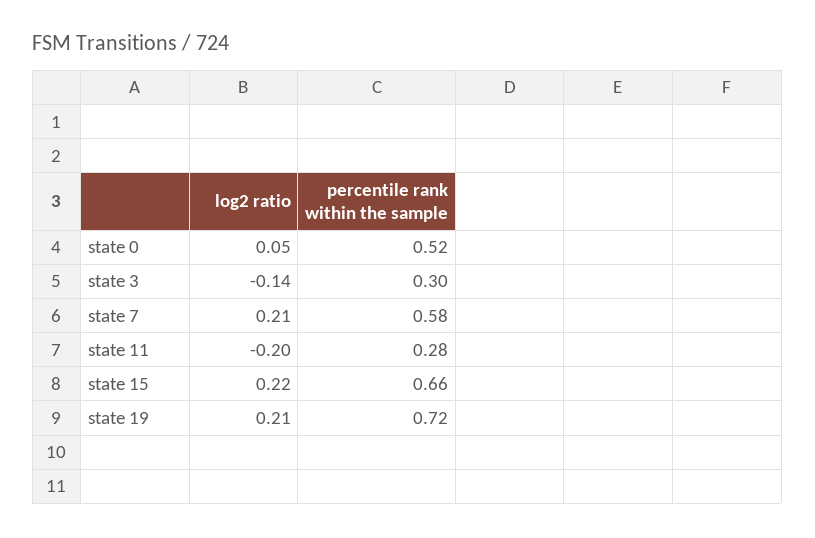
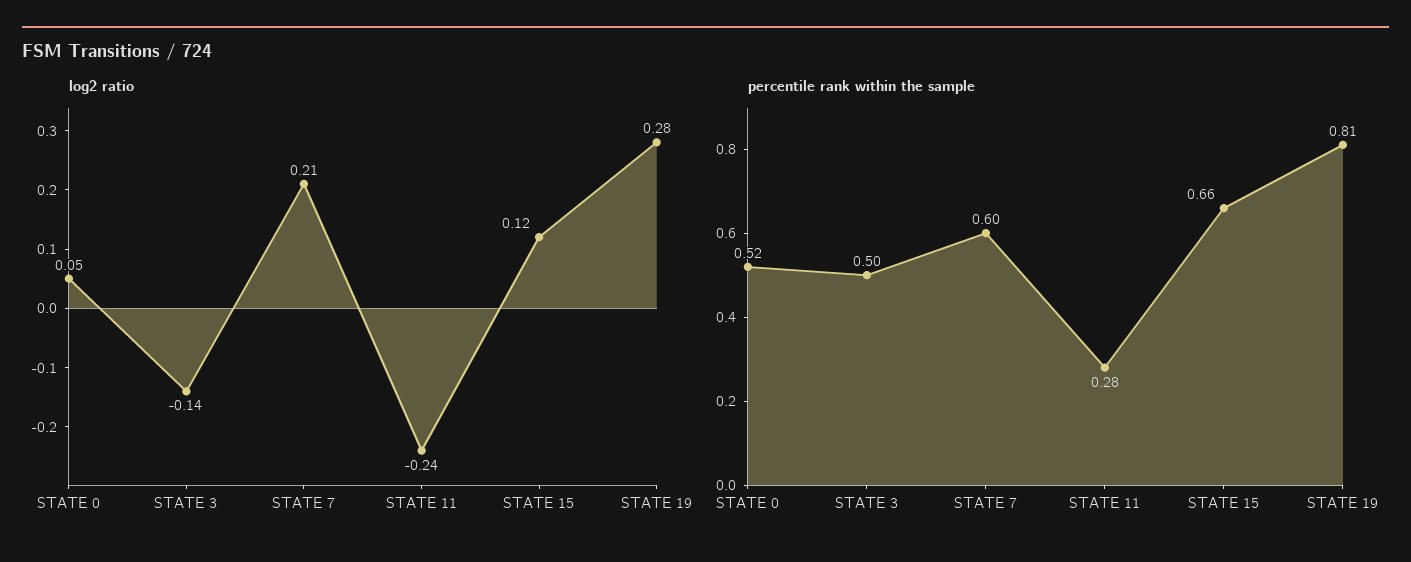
  {
    "log2 ratio": {
      "state 0": 0.05,
      "state 3": -0.14,
      "state 7": 0.21,
-     "state 11": -0.2,
+     "state 11": -0.24,
-     "state 15": 0.22,
+     "state 15": 0.12,
-     "state 19": 0.21
+     "state 19": 0.28
    },
    "percentile rank within the sample": {
      "state 0": 0.52,
-     "state 3": 0.3,
+     "state 3": 0.5,
-     "state 7": 0.58,
+     "state 7": 0.6,
      "state 11": 0.28,
      "state 15": 0.66,
-     "state 19": 0.72
+     "state 19": 0.81
    }
  }

